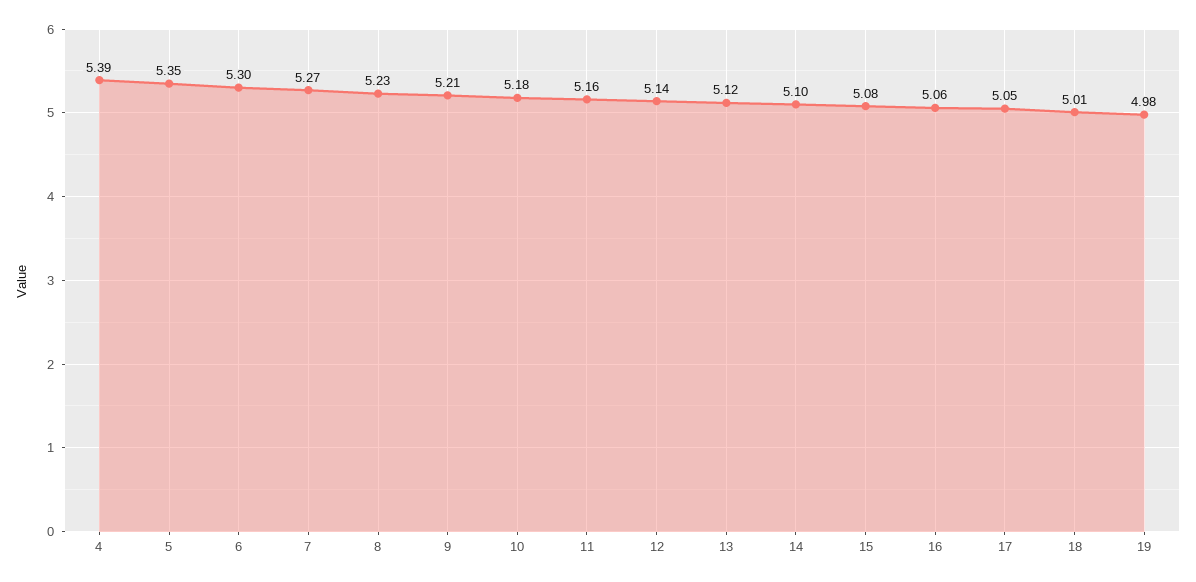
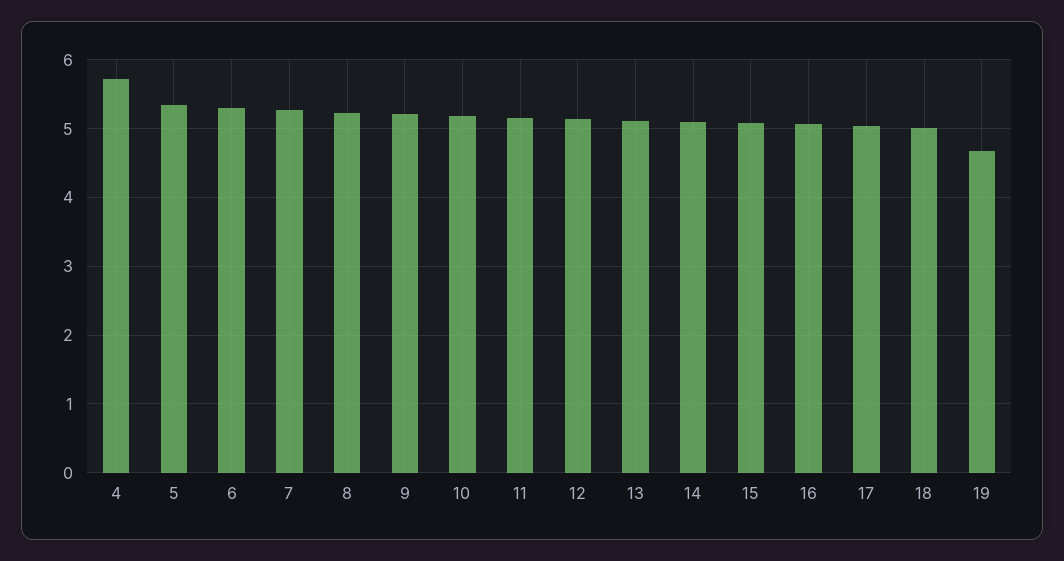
  {
-   "4": 5.39,
+   "4": 5.7,
    "5": 5.35,
    "6": 5.3,
    "7": 5.27,
    "8": 5.23,
    "9": 5.21,
    "10": 5.18,
    "11": 5.16,
    "12": 5.14,
    "13": 5.12,
    "14": 5.1,
    "15": 5.08,
    "16": 5.06,
    "17": 5.05,
    "18": 5.01,
-   "19": 4.98
+   "19": 4.7
  }

